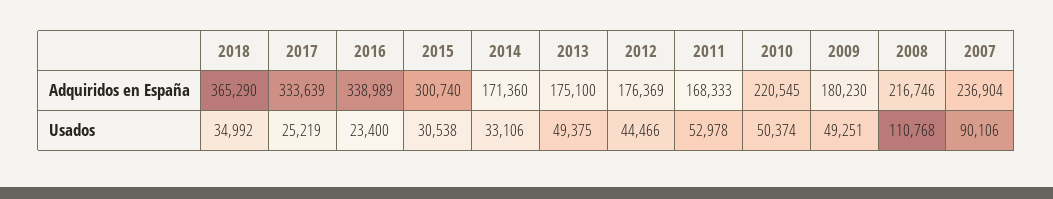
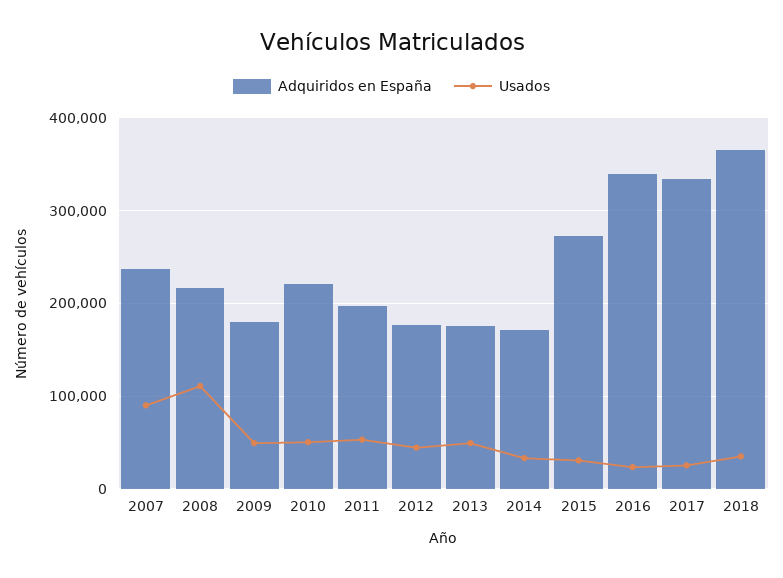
  {
    "Adquiridos en España": {
      "2018": 365290,
      "2017": 333639,
      "2016": 338989,
-     "2015": 300740,
+     "2015": 270000,
      "2014": 171360,
      "2013": 175100,
      "2012": 176369,
-     "2011": 168333,
+     "2011": 200000,
      "2010": 220545,
      "2009": 180230,
      "2008": 216746,
      "2007": 236904
    },
    "Usados": {
      "2018": 34992,
      "2017": 25219,
      "2016": 23400,
      "2015": 30538,
      "2014": 33106,
      "2013": 49375,
      "2012": 44466,
      "2011": 52978,
      "2010": 50374,
      "2009": 49251,
      "2008": 110768,
      "2007": 90106
    }
  }

